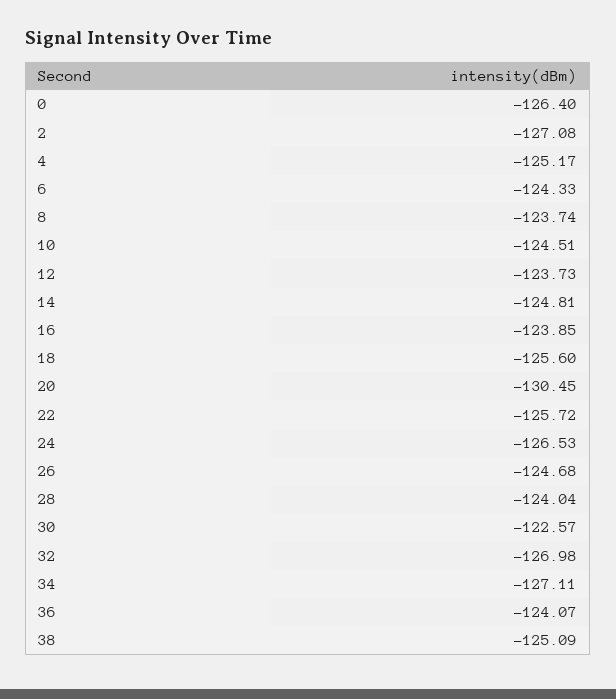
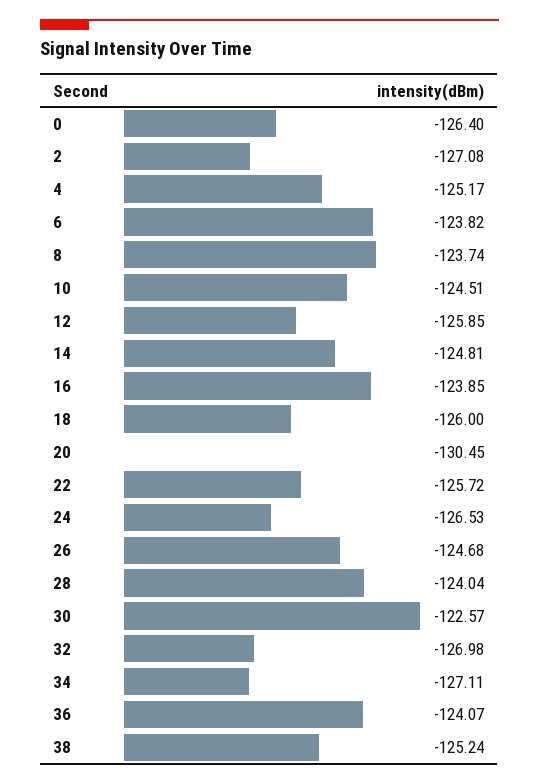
  {
    "0": -126.4,
    "2": -127.08,
    "4": -125.17,
-   "6": -124.33,
+   "6": -123.82,
    "8": -123.74,
    "10": -124.51,
-   "12": -123.73,
+   "12": -125.85,
    "14": -124.81,
    "16": -123.85,
-   "18": -125.6,
+   "18": -126,
    "20": -130.45,
    "22": -125.72,
    "24": -126.53,
    "26": -124.68,
    "28": -124.04,
    "30": -122.57,
    "32": -126.98,
    "34": -127.11,
    "36": -124.07,
-   "38": -125.09
+   "38": -125.24
  }

